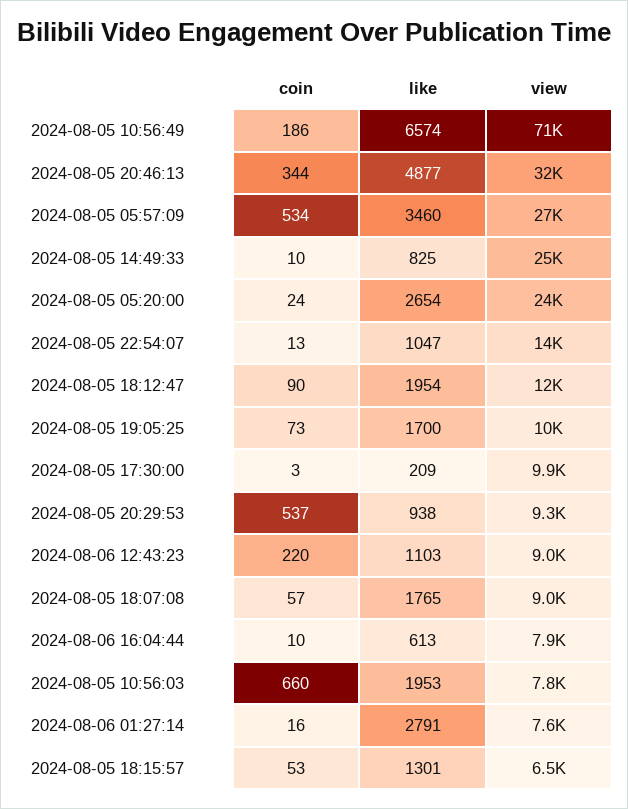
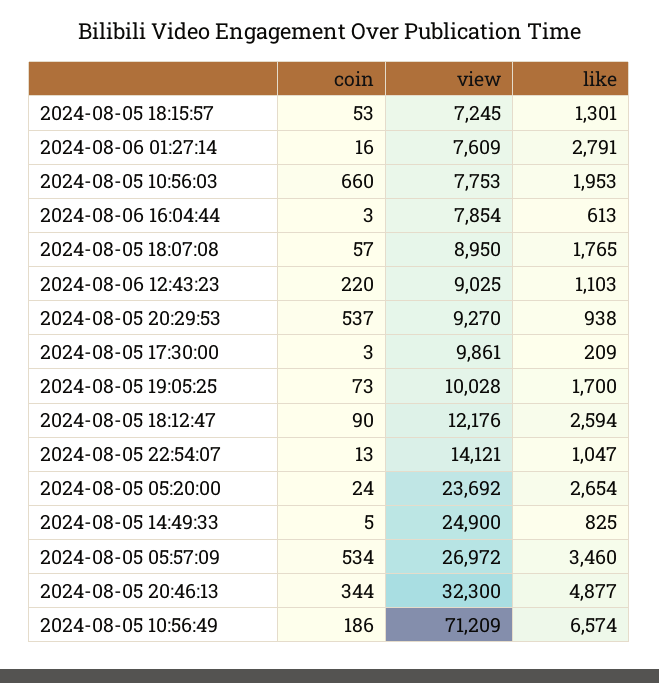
  {
    "coin": {
      "2024-08-05 10:56:49": 186,
      "2024-08-05 20:46:13": 344,
      "2024-08-05 05:57:09": 534,
-     "2024-08-05 14:49:33": 10,
+     "2024-08-05 14:49:33": 5,
      "2024-08-05 05:20:00": 24,
      "2024-08-05 22:54:07": 13,
      "2024-08-05 18:12:47": 90,
      "2024-08-05 19:05:25": 73,
      "2024-08-05 17:30:00": 3,
      "2024-08-05 20:29:53": 537,
      "2024-08-06 12:43:23": 220,
      "2024-08-05 18:07:08": 57,
-     "2024-08-06 16:04:44": 10,
+     "2024-08-06 16:04:44": 3,
      "2024-08-05 10:56:03": 660,
      "2024-08-06 01:27:14": 16,
      "2024-08-05 18:15:57": 53
    },
    "like": {
      "2024-08-05 10:56:49": 6574,
      "2024-08-05 20:46:13": 4877,
      "2024-08-05 05:57:09": 3460,
      "2024-08-05 14:49:33": 825,
      "2024-08-05 05:20:00": 2654,
      "2024-08-05 22:54:07": 1047,
-     "2024-08-05 18:12:47": 1954,
+     "2024-08-05 18:12:47": 2594,
      "2024-08-05 19:05:25": 1700,
      "2024-08-05 17:30:00": 209,
      "2024-08-05 20:29:53": 938,
      "2024-08-06 12:43:23": 1103,
      "2024-08-05 18:07:08": 1765,
      "2024-08-06 16:04:44": 613,
      "2024-08-05 10:56:03": 1953,
      "2024-08-06 01:27:14": 2791,
      "2024-08-05 18:15:57": 1301
    },
    "view": {
      "2024-08-05 10:56:49": 71209,
      "2024-08-05 20:46:13": 32300,
      "2024-08-05 05:57:09": 26972,
      "2024-08-05 14:49:33": 24900,
      "2024-08-05 05:20:00": 23692,
      "2024-08-05 22:54:07": 14121,
      "2024-08-05 18:12:47": 12176,
      "2024-08-05 19:05:25": 10028,
      "2024-08-05 17:30:00": 9861,
      "2024-08-05 20:29:53": 9270,
      "2024-08-06 12:43:23": 9025,
      "2024-08-05 18:07:08": 8950,
      "2024-08-06 16:04:44": 7854,
      "2024-08-05 10:56:03": 7753,
      "2024-08-06 01:27:14": 7609,
-     "2024-08-05 18:15:57": 6500
+     "2024-08-05 18:15:57": 7245
    }
  }

